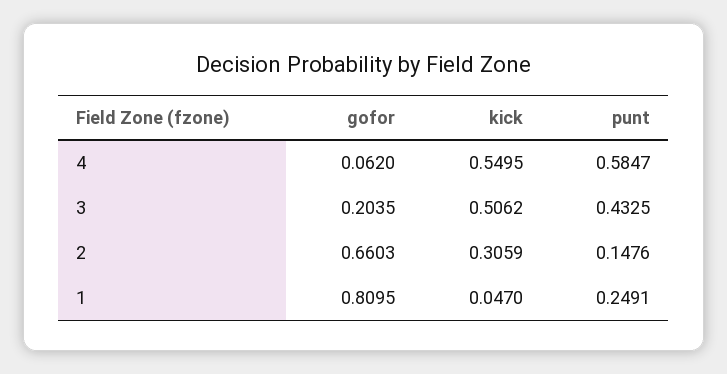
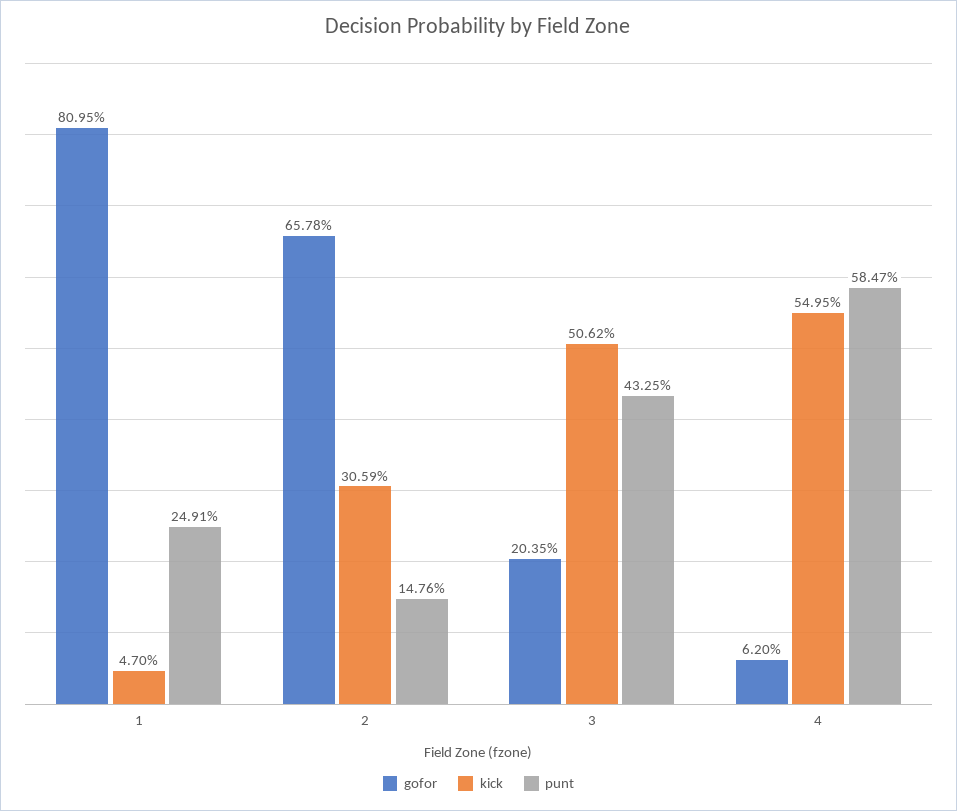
  {
    "gofor": {
      "4": 0.062,
      "3": 0.2035,
-     "2": 0.6603,
+     "2": 0.6578,
      "1": 0.8095
    },
    "kick": {
      "4": 0.5495,
      "3": 0.5062,
      "2": 0.3059,
      "1": 0.047
    },
    "punt": {
      "4": 0.5847,
      "3": 0.4325,
      "2": 0.1476,
      "1": 0.2491
    }
  }

